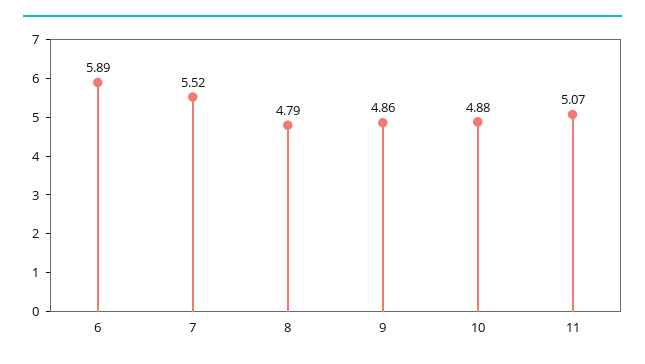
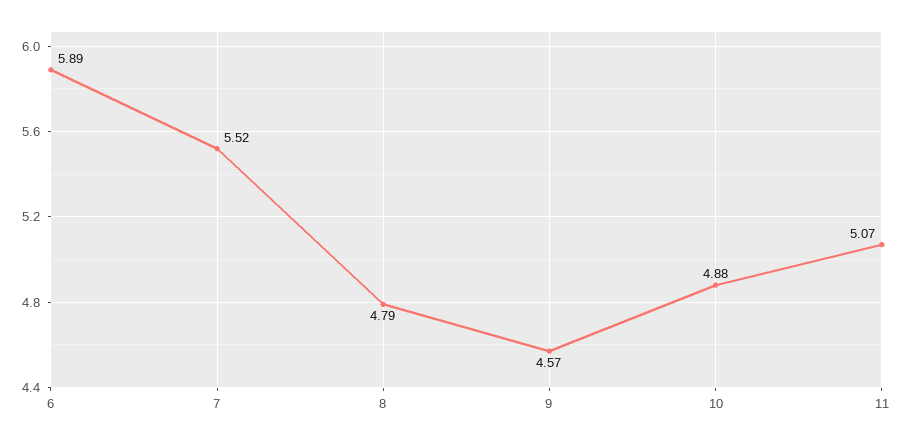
  {
    "6": 5.89,
    "7": 5.52,
    "8": 4.79,
-   "9": 4.86,
+   "9": 4.57,
    "10": 4.88,
    "11": 5.07
  }

